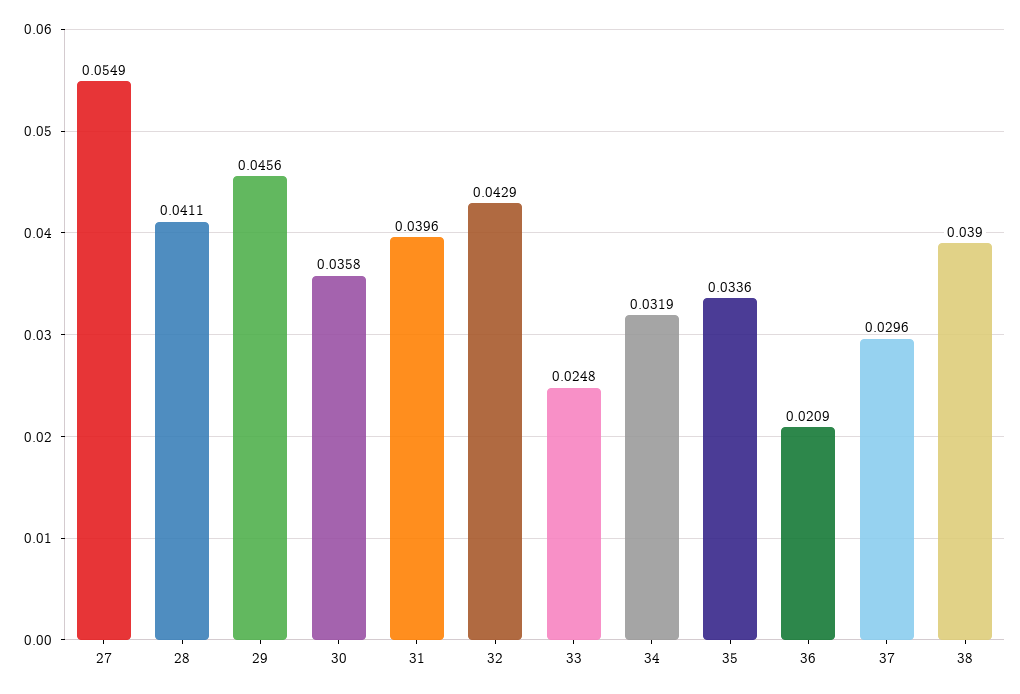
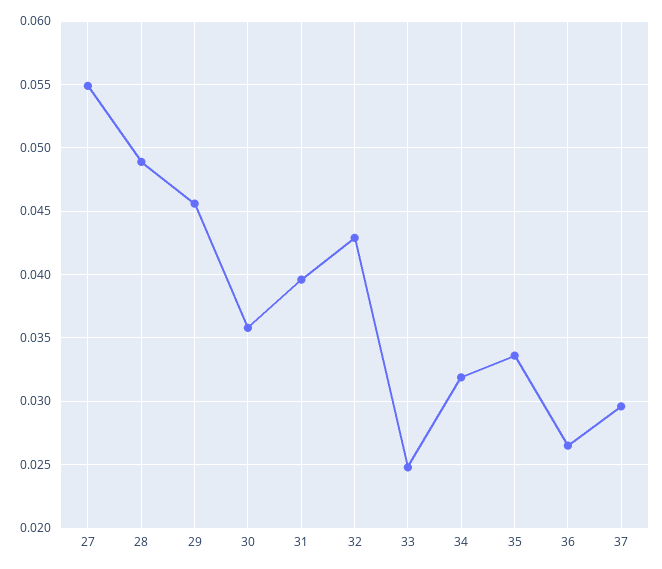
  {
    "27": 0.0549,
-   "28": 0.0411,
+   "28": 0.049,
    "29": 0.0456,
    "30": 0.0358,
    "31": 0.0396,
    "32": 0.0429,
    "33": 0.0248,
    "34": 0.0319,
    "35": 0.0336,
-   "36": 0.0209,
+   "36": 0.0265,
-   "37": 0.0296,
+   "37": 0.0296
-   "38": 0.039
  }

